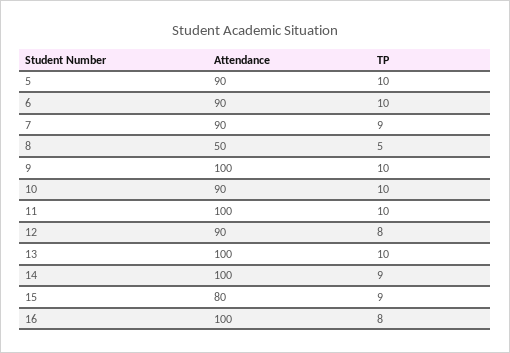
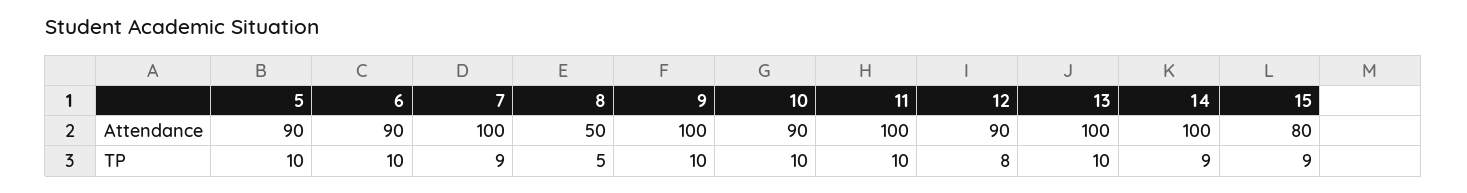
  {
    "Attendance": {
      "5": 90,
      "6": 90,
-     "7": 90,
+     "7": 100,
      "8": 50,
      "9": 100,
      "10": 90,
      "11": 100,
      "12": 90,
      "13": 100,
      "14": 100,
-     "15": 80,
+     "15": 80
-     "16": 100
    },
    "TP": {
      "5": 10,
      "6": 10,
      "7": 9,
      "8": 5,
      "9": 10,
      "10": 10,
      "11": 10,
      "12": 8,
      "13": 10,
      "14": 9,
-     "15": 9,
+     "15": 9
-     "16": 8
    }
  }

